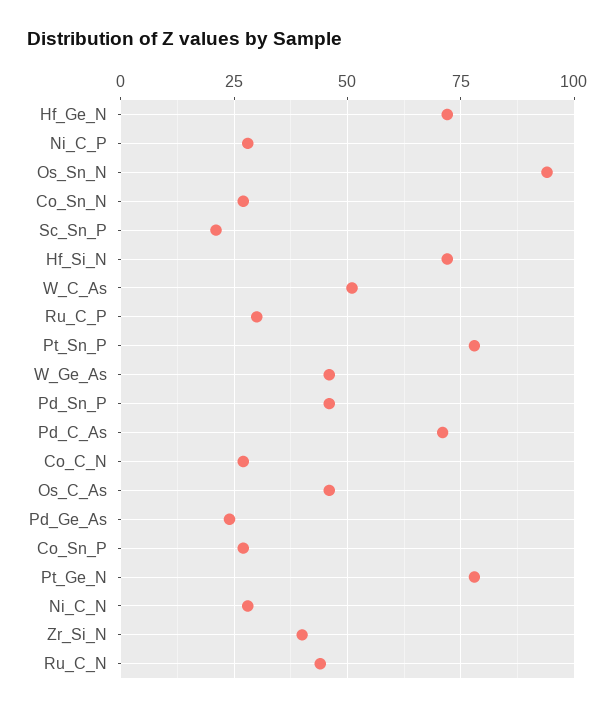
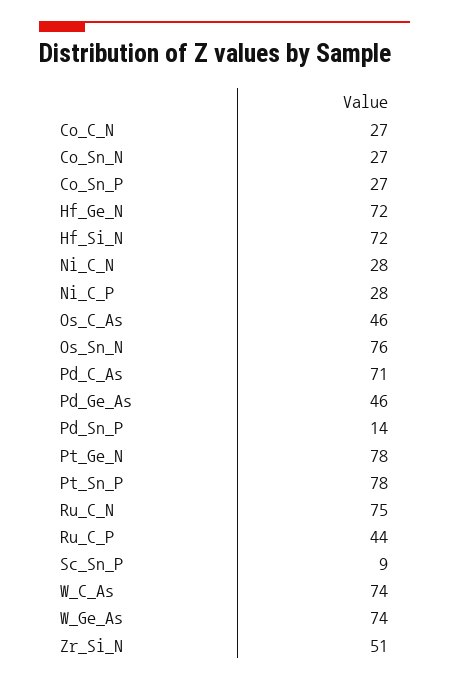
  {
    "Hf_Ge_N": 72,
    "Ni_C_P": 28,
-   "Os_Sn_N": 95,
+   "Os_Sn_N": 76,
    "Co_Sn_N": 27,
-   "Sc_Sn_P": 20,
+   "Sc_Sn_P": 9,
    "Hf_Si_N": 72,
-   "W_C_As": 50,
+   "W_C_As": 74,
-   "Ru_C_P": 30,
+   "Ru_C_P": 44,
    "Pt_Sn_P": 78,
-   "W_Ge_As": 45,
+   "W_Ge_As": 74,
-   "Pd_Sn_P": 45,
+   "Pd_Sn_P": 14,
    "Pd_C_As": 71,
    "Co_C_N": 27,
    "Os_C_As": 46,
-   "Pd_Ge_As": 25,
+   "Pd_Ge_As": 46,
    "Co_Sn_P": 27,
    "Pt_Ge_N": 78,
    "Ni_C_N": 28,
-   "Zr_Si_N": 40,
+   "Zr_Si_N": 51,
-   "Ru_C_N": 45
+   "Ru_C_N": 75
  }

